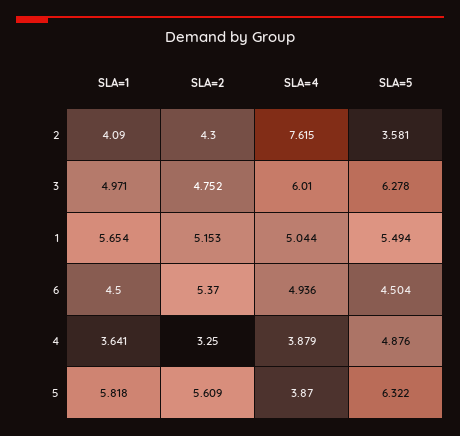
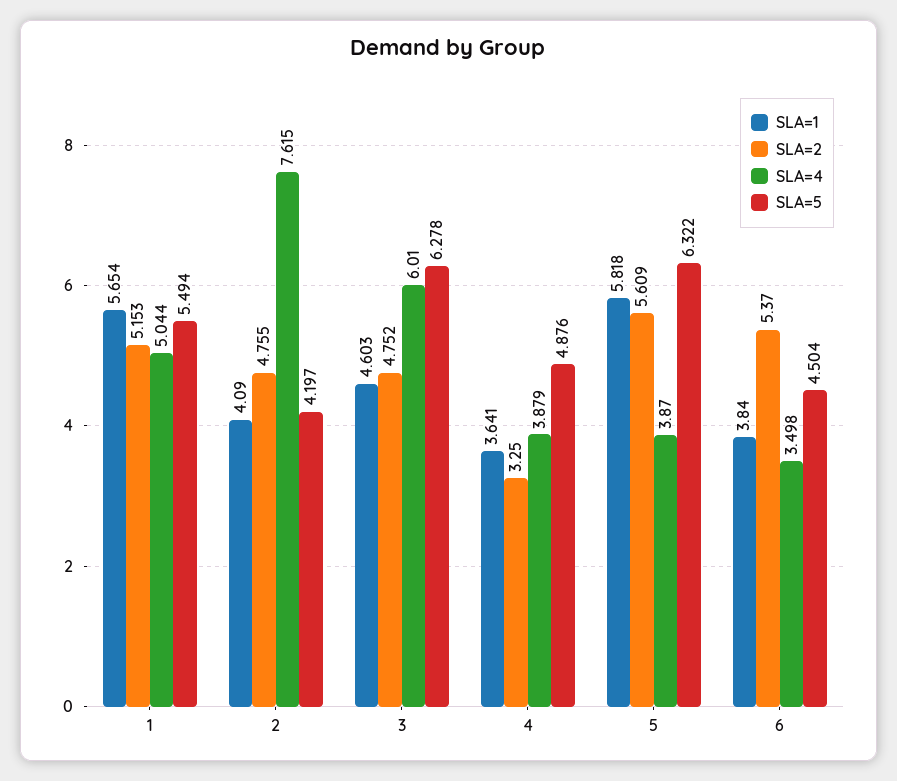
  {
    "SLA=1": {
      "2": 4.09,
-     "3": 4.971,
+     "3": 4.603,
      "1": 5.654,
-     "6": 4.5,
+     "6": 3.84,
      "4": 3.641,
      "5": 5.818
    },
    "SLA=2": {
-     "2": 4.3,
+     "2": 4.755,
      "3": 4.752,
      "1": 5.153,
      "6": 5.37,
      "4": 3.25,
      "5": 5.609
    },
    "SLA=4": {
      "2": 7.615,
      "3": 6.01,
      "1": 5.044,
-     "6": 4.936,
+     "6": 3.498,
      "4": 3.879,
      "5": 3.87
    },
    "SLA=5": {
-     "2": 3.581,
+     "2": 4.197,
      "3": 6.278,
      "1": 5.494,
      "6": 4.504,
      "4": 4.876,
      "5": 6.322
    }
  }

